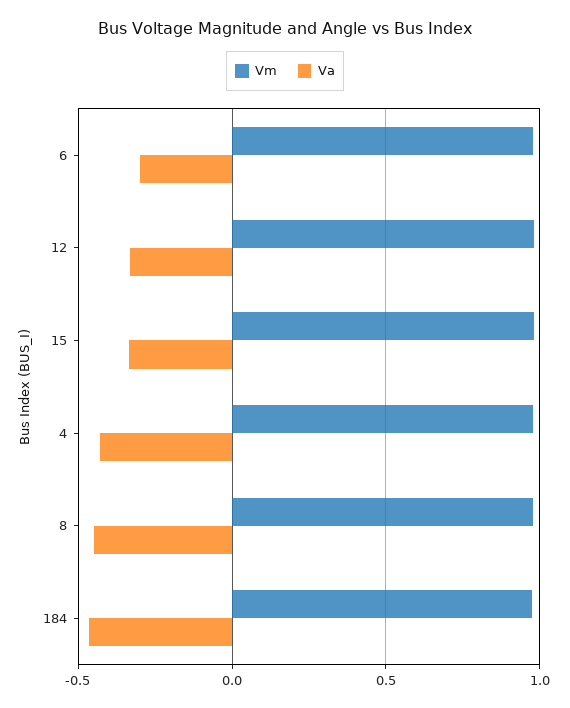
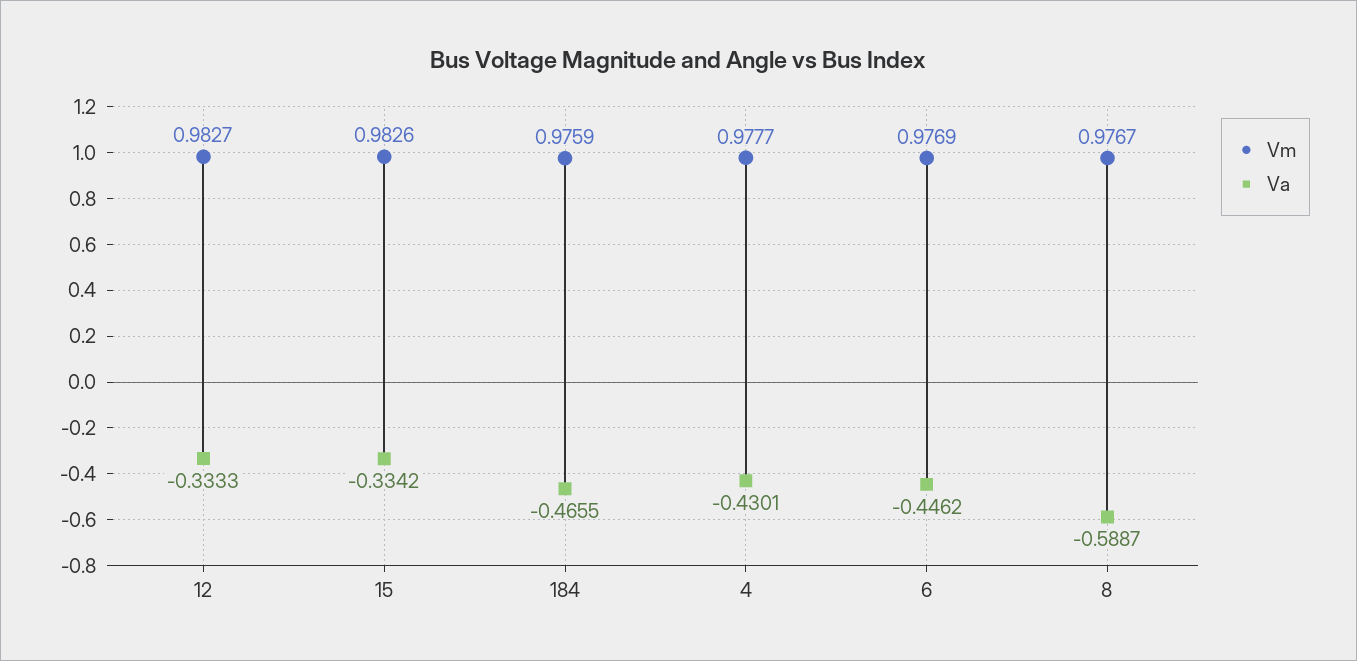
  {
    "Vm": {
      "6": 0.9769,
      "12": 0.9827,
      "15": 0.9826,
      "4": 0.9777,
      "8": 0.9767,
      "184": 0.9759
    },
    "Va": {
-     "6": -0.3,
+     "6": -0.4462,
      "12": -0.3333,
      "15": -0.3342,
      "4": -0.4301,
-     "8": -0.45,
+     "8": -0.5887,
      "184": -0.4655
    }
  }

